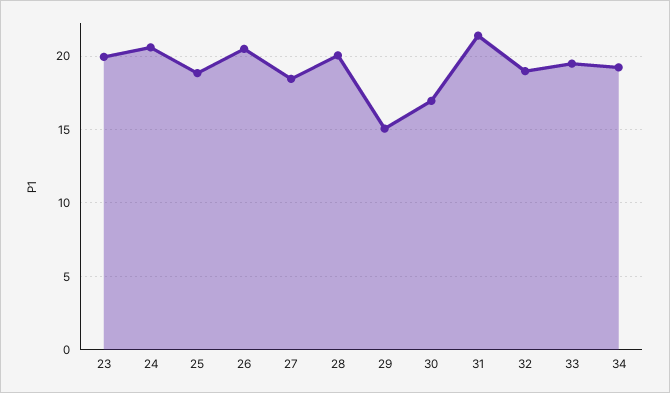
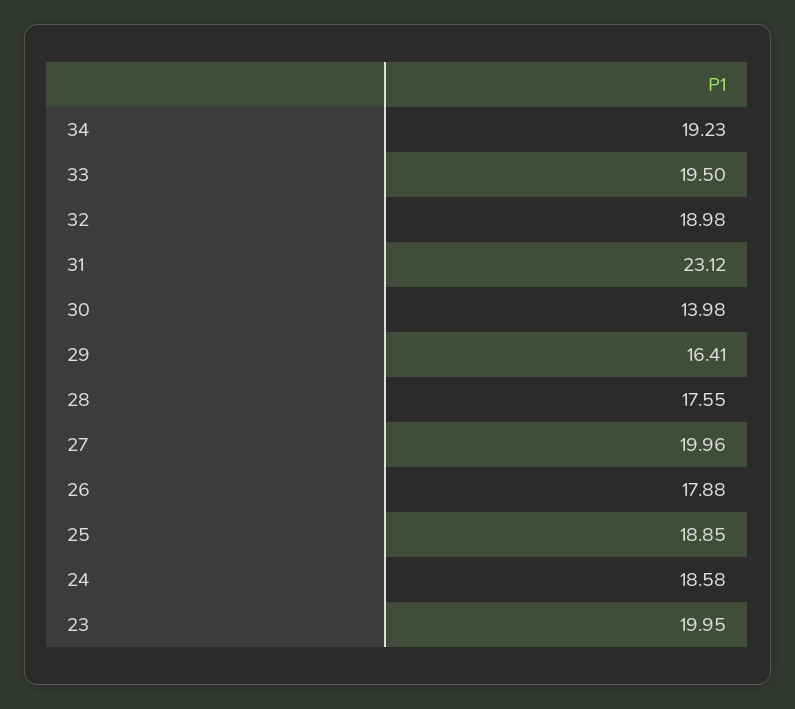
  {
    "23": 19.95,
-   "24": 20.5,
+   "24": 18.58,
    "25": 18.85,
-   "26": 20.5,
+   "26": 17.88,
-   "27": 18.5,
+   "27": 19.96,
-   "28": 20,
+   "28": 17.55,
-   "29": 15,
+   "29": 16.41,
-   "30": 17,
+   "30": 13.98,
-   "31": 21.5,
+   "31": 23.12,
    "32": 18.98,
    "33": 19.5,
    "34": 19.23
  }

